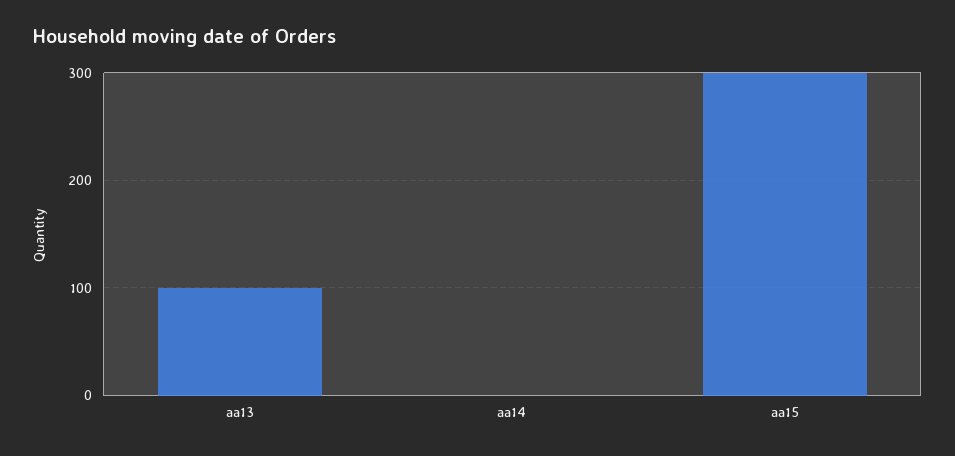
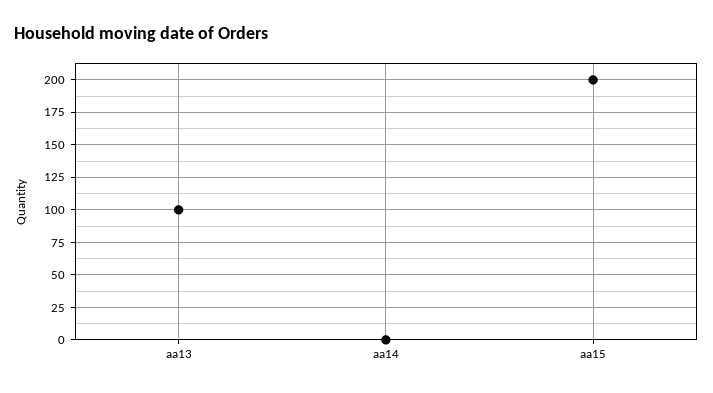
  {
    "aa13": 100,
    "aa14": 0,
-   "aa15": 300
+   "aa15": 200
  }

